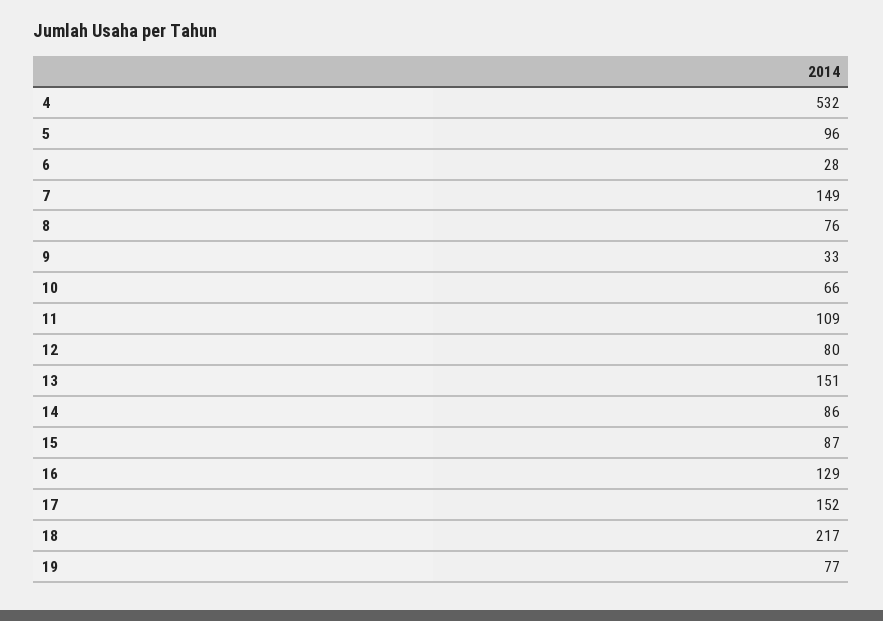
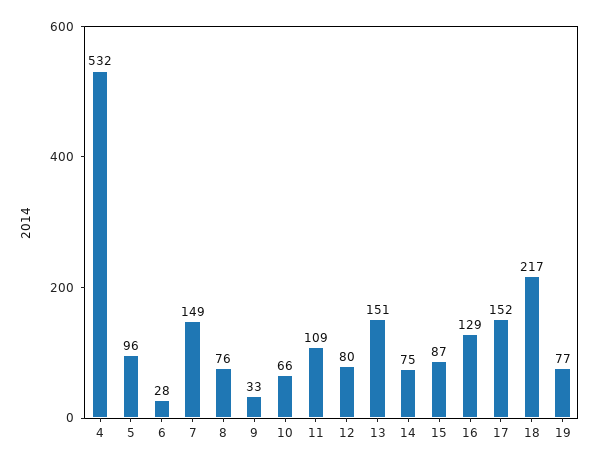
  {
    "4": 532,
    "5": 96,
    "6": 28,
    "7": 149,
    "8": 76,
    "9": 33,
    "10": 66,
    "11": 109,
    "12": 80,
    "13": 151,
-   "14": 86,
+   "14": 75,
    "15": 87,
    "16": 129,
    "17": 152,
    "18": 217,
    "19": 77
  }

